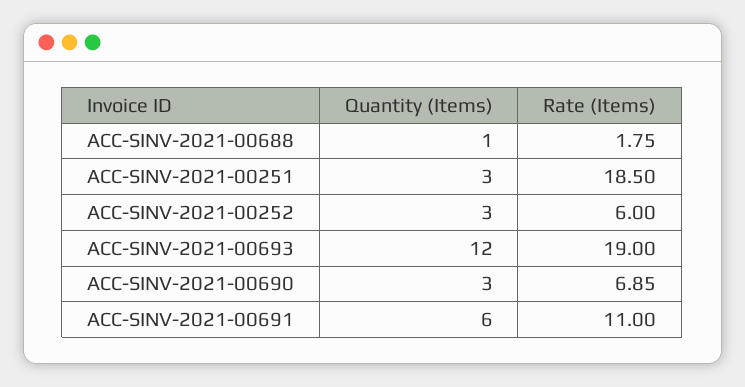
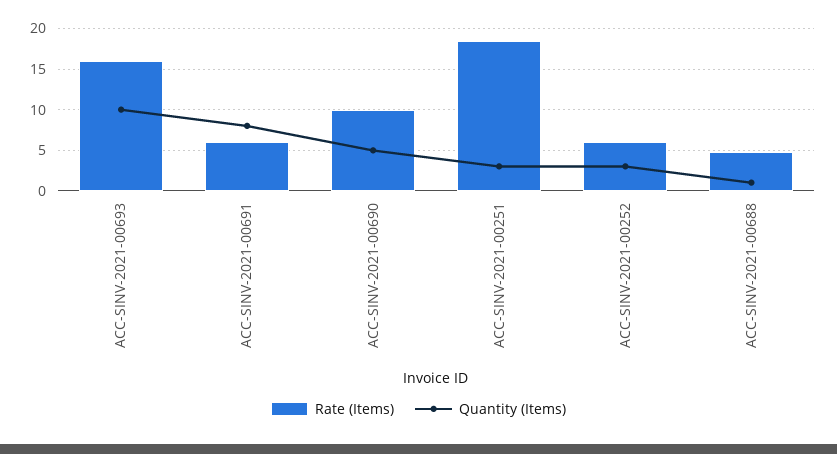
  {
    "Quantity (Items)": {
      "ACC-SINV-2021-00688": 1,
      "ACC-SINV-2021-00251": 3,
      "ACC-SINV-2021-00252": 3,
-     "ACC-SINV-2021-00693": 12,
+     "ACC-SINV-2021-00693": 10,
-     "ACC-SINV-2021-00690": 3,
+     "ACC-SINV-2021-00690": 5,
-     "ACC-SINV-2021-00691": 6
+     "ACC-SINV-2021-00691": 8
    },
    "Rate (Items)": {
-     "ACC-SINV-2021-00688": 1.75,
+     "ACC-SINV-2021-00688": 5,
      "ACC-SINV-2021-00251": 18.5,
      "ACC-SINV-2021-00252": 6,
-     "ACC-SINV-2021-00693": 19,
+     "ACC-SINV-2021-00693": 16,
-     "ACC-SINV-2021-00690": 6.85,
+     "ACC-SINV-2021-00690": 10,
-     "ACC-SINV-2021-00691": 11
+     "ACC-SINV-2021-00691": 6
    }
  }

